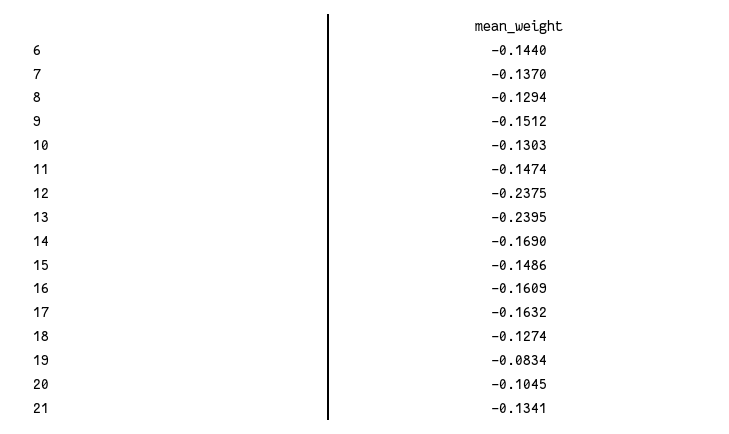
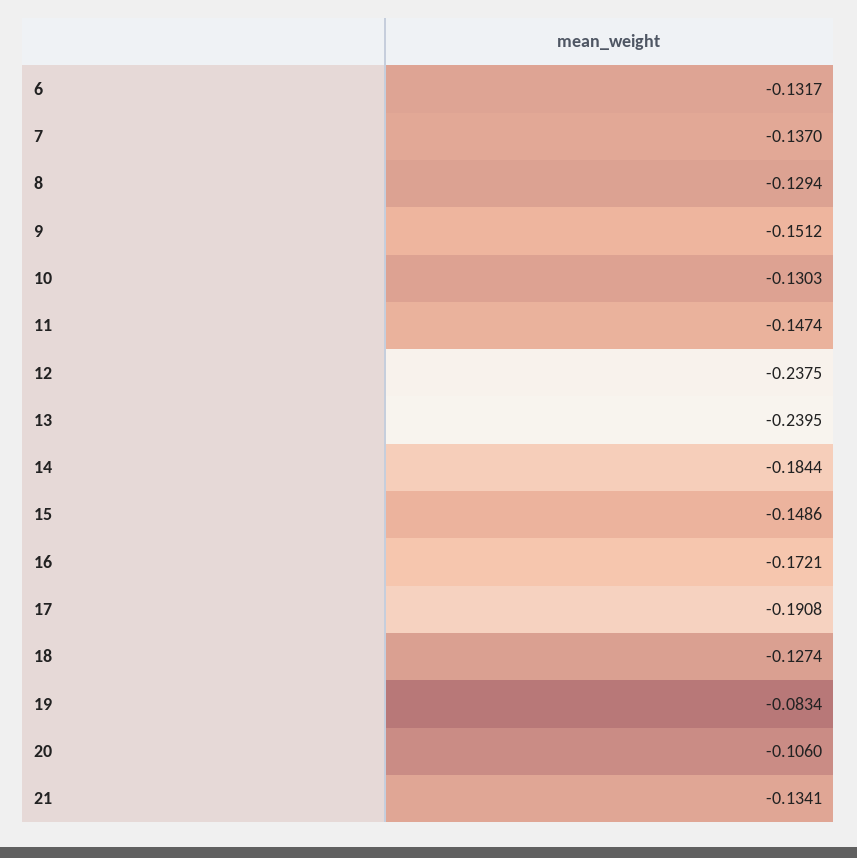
  {
-   "6": -0.144,
+   "6": -0.1317,
    "7": -0.137,
    "8": -0.1294,
    "9": -0.1512,
    "10": -0.1303,
    "11": -0.1474,
    "12": -0.2375,
    "13": -0.2395,
-   "14": -0.169,
+   "14": -0.1844,
    "15": -0.1486,
-   "16": -0.1609,
+   "16": -0.1721,
-   "17": -0.1632,
+   "17": -0.1908,
    "18": -0.1274,
    "19": -0.0834,
-   "20": -0.1045,
+   "20": -0.106,
    "21": -0.1341
  }

